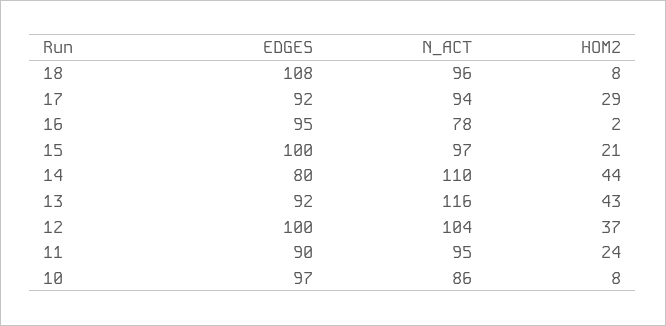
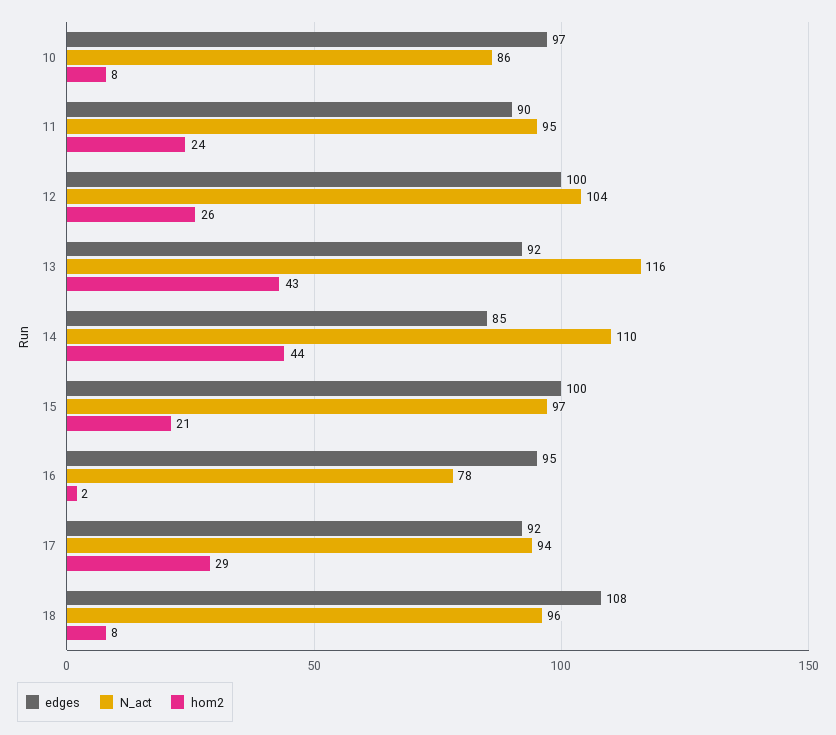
  {
    "EDGES": {
      "18": 108,
      "17": 92,
      "16": 95,
      "15": 100,
-     "14": 80,
+     "14": 85,
      "13": 92,
      "12": 100,
      "11": 90,
      "10": 97
    },
    "N_ACT": {
      "18": 96,
      "17": 94,
      "16": 78,
      "15": 97,
      "14": 110,
      "13": 116,
      "12": 104,
      "11": 95,
      "10": 86
    },
    "HOM2": {
      "18": 8,
      "17": 29,
      "16": 2,
      "15": 21,
      "14": 44,
      "13": 43,
-     "12": 37,
+     "12": 26,
      "11": 24,
      "10": 8
    }
  }

